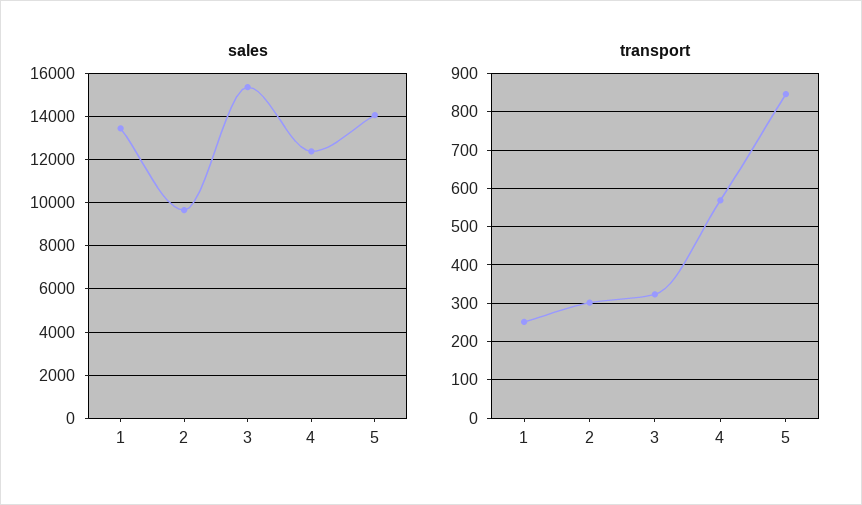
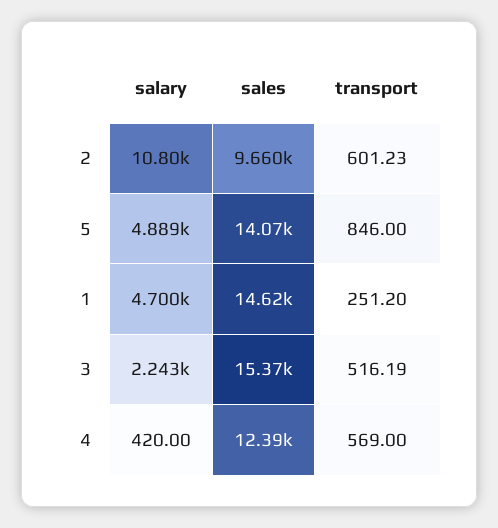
  {
    "sales": {
-     "1": 13500,
+     "1": 14620,
      "2": 9660,
      "3": 15370,
      "4": 12390,
      "5": 14070
    },
    "transport": {
      "1": 251.2,
-     "2": 300,
+     "2": 601.23,
-     "3": 320,
+     "3": 516.19,
      "4": 569,
      "5": 846
-   }
+   },
+   "salary": {
+     "2": 10800,
+     "5": 4889,
+     "1": 4700,
+     "3": 2243,
+     "4": 420
+   }
  }

